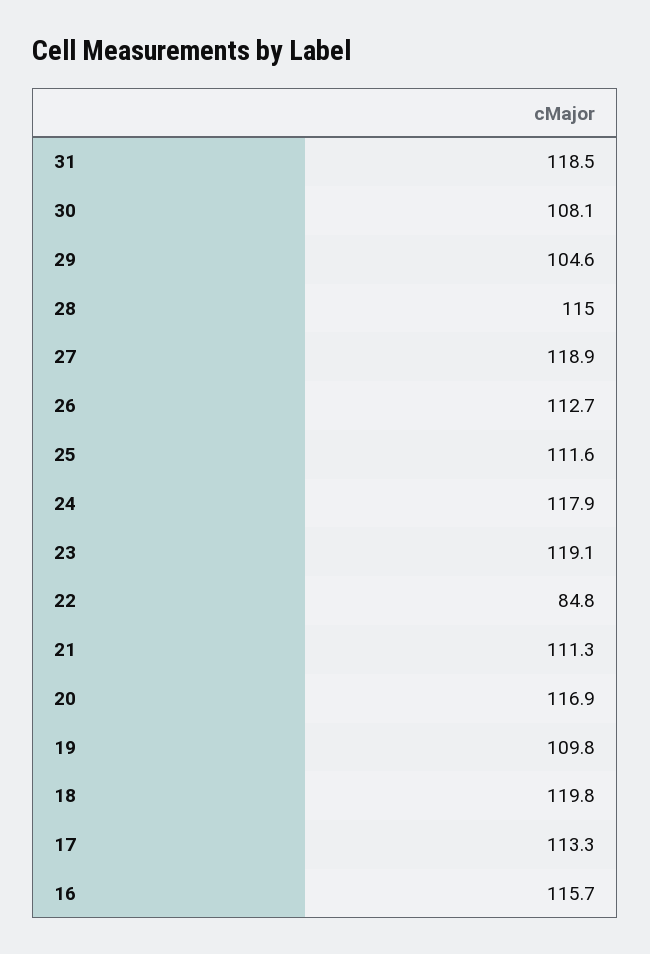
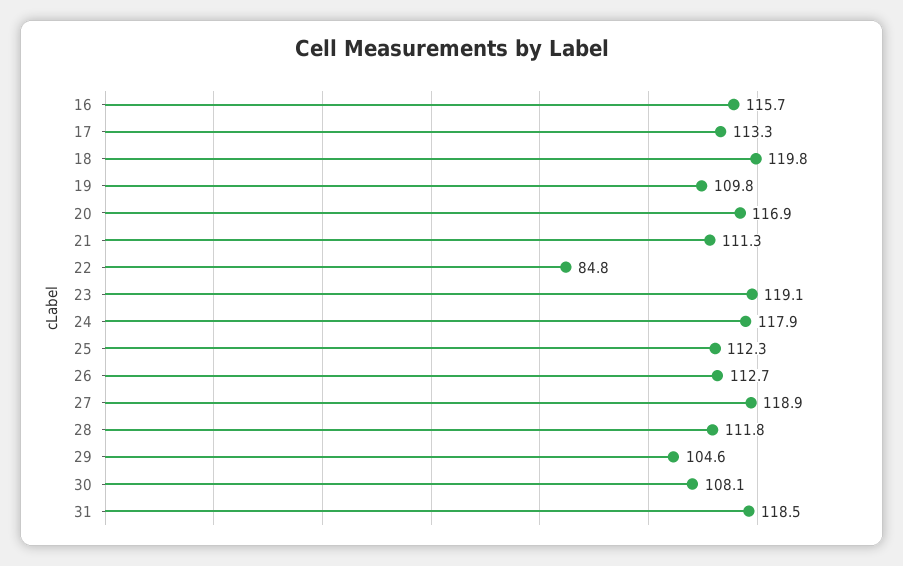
  {
    "31": 118.5,
    "30": 108.1,
    "29": 104.6,
-   "28": 115,
+   "28": 111.8,
    "27": 118.9,
    "26": 112.7,
-   "25": 111.6,
+   "25": 112.3,
    "24": 117.9,
    "23": 119.1,
    "22": 84.8,
    "21": 111.3,
    "20": 116.9,
    "19": 109.8,
    "18": 119.8,
    "17": 113.3,
    "16": 115.7
  }

